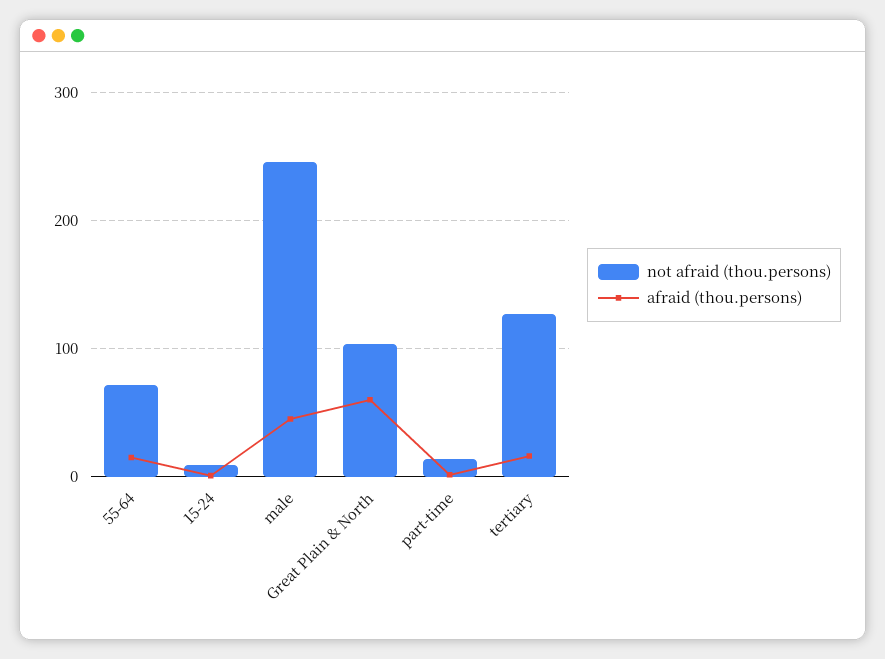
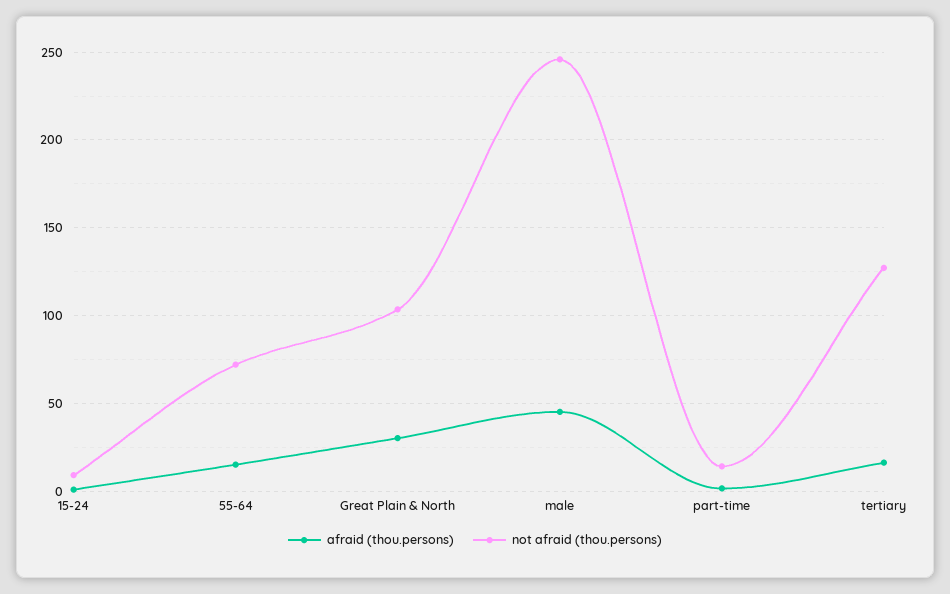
  {
    "not afraid (thou.persons)": {
      "55-64": 70,
      "15-24": 10,
      "male": 245,
      "Great Plain & North": 105,
      "part-time": 15,
      "tertiary": 125
    },
    "afraid (thou.persons)": {
      "55-64": 15,
      "15-24": 0,
      "male": 45,
-     "Great Plain & North": 60,
+     "Great Plain & North": 30,
      "part-time": 0,
      "tertiary": 15
    }
  }

